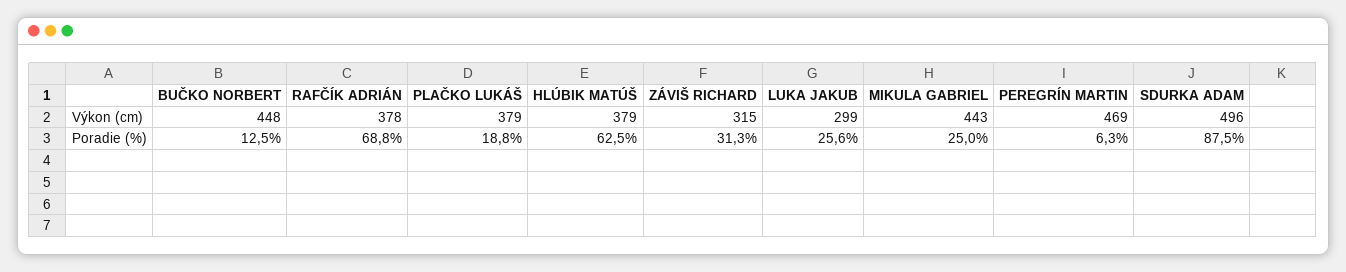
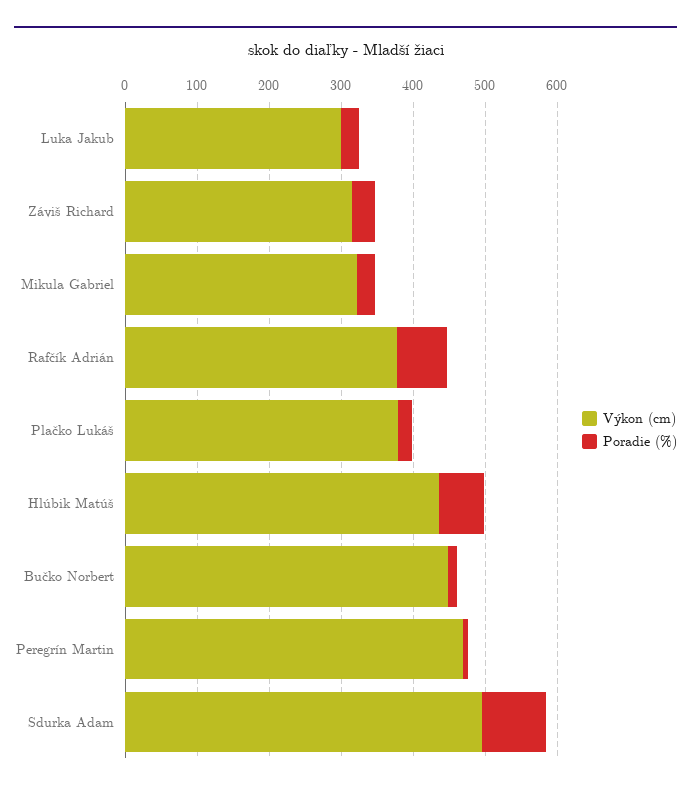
  {
    "Výkon (cm)": {
      "BUČKO NORBERT": 448,
      "RAFČÍK ADRIÁN": 378,
      "PLAČKO LUKÁŠ": 379,
-     "HLÚBIK MATÚŠ": 379,
+     "HLÚBIK MATÚŠ": 440,
      "ZÁVIŠ RICHARD": 315,
      "LUKA JAKUB": 299,
-     "MIKULA GABRIEL": 443,
+     "MIKULA GABRIEL": 320,
      "PEREGRÍN MARTIN": 469,
      "SDURKA ADAM": 496
    },
    "Poradie (%)": {
      "BUČKO NORBERT": 12.5,
      "RAFČÍK ADRIÁN": 68.8,
      "PLAČKO LUKÁŠ": 18.8,
      "HLÚBIK MATÚŠ": 62.5,
      "ZÁVIŠ RICHARD": 31.3,
      "LUKA JAKUB": 25.6,
      "MIKULA GABRIEL": 25,
      "PEREGRÍN MARTIN": 6.3,
      "SDURKA ADAM": 87.5
    }
  }

